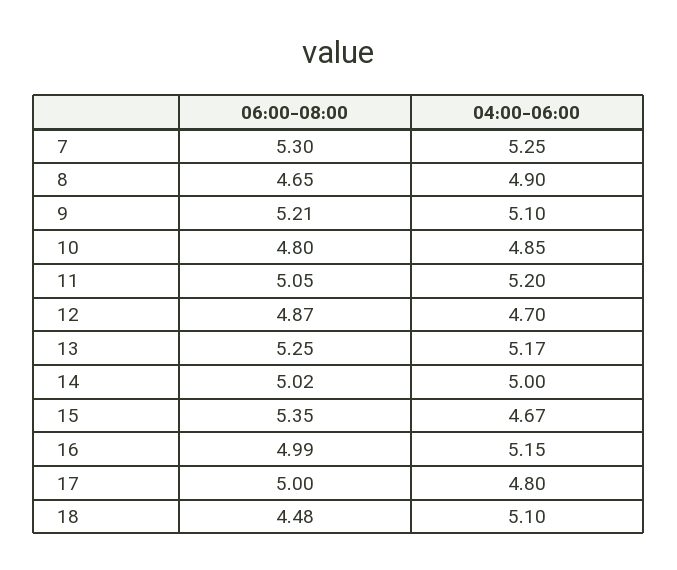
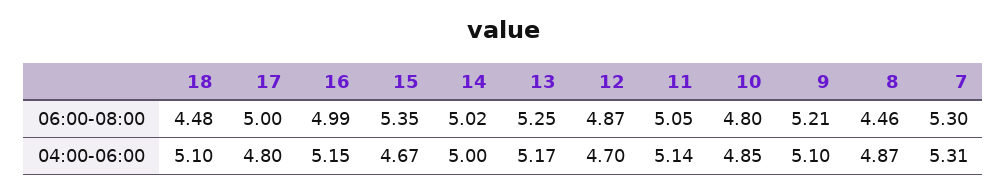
  {
    "06:00-08:00": {
      "7": 5.3,
-     "8": 4.65,
+     "8": 4.46,
      "9": 5.21,
      "10": 4.8,
      "11": 5.05,
      "12": 4.87,
      "13": 5.25,
      "14": 5.02,
      "15": 5.35,
      "16": 4.99,
      "17": 5,
      "18": 4.48
    },
    "04:00-06:00": {
-     "7": 5.25,
+     "7": 5.31,
-     "8": 4.9,
+     "8": 4.87,
      "9": 5.1,
      "10": 4.85,
-     "11": 5.2,
+     "11": 5.14,
      "12": 4.7,
      "13": 5.17,
      "14": 5,
      "15": 4.67,
      "16": 5.15,
      "17": 4.8,
      "18": 5.1
    }
  }

